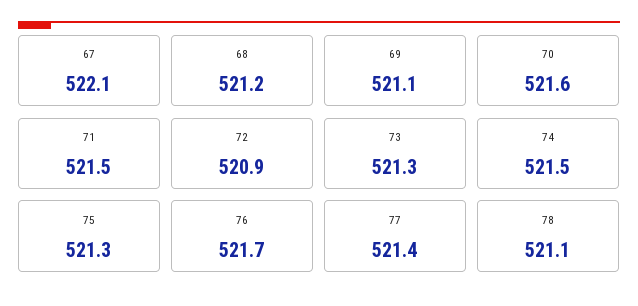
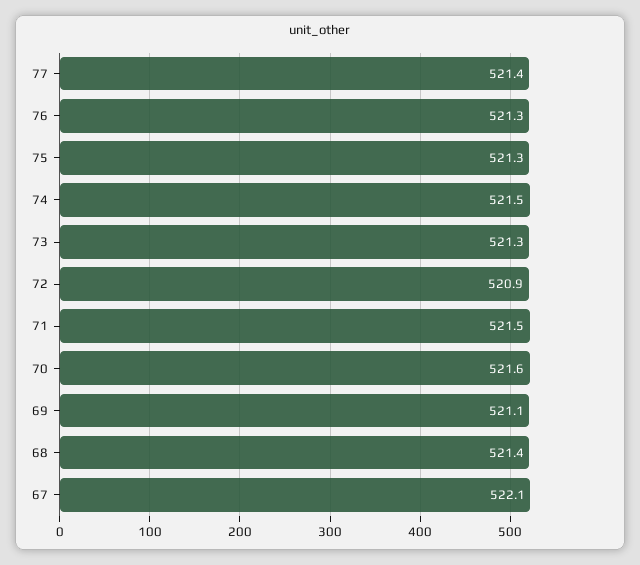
  {
    "67": 522.1,
-   "68": 521.2,
+   "68": 521.4,
    "69": 521.1,
    "70": 521.6,
    "71": 521.5,
    "72": 520.9,
    "73": 521.3,
    "74": 521.5,
    "75": 521.3,
-   "76": 521.7,
+   "76": 521.3,
-   "77": 521.4,
+   "77": 521.4
-   "78": 521.1
  }

